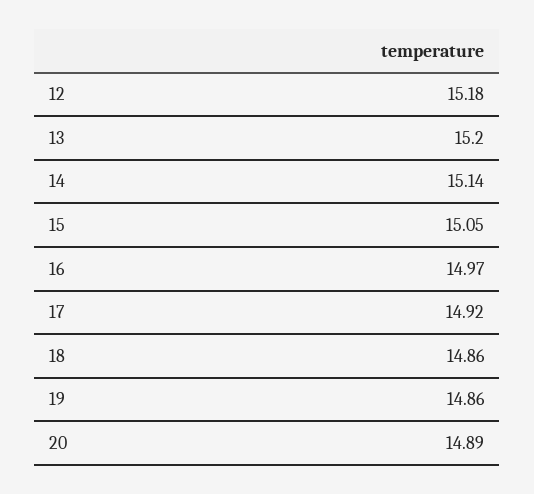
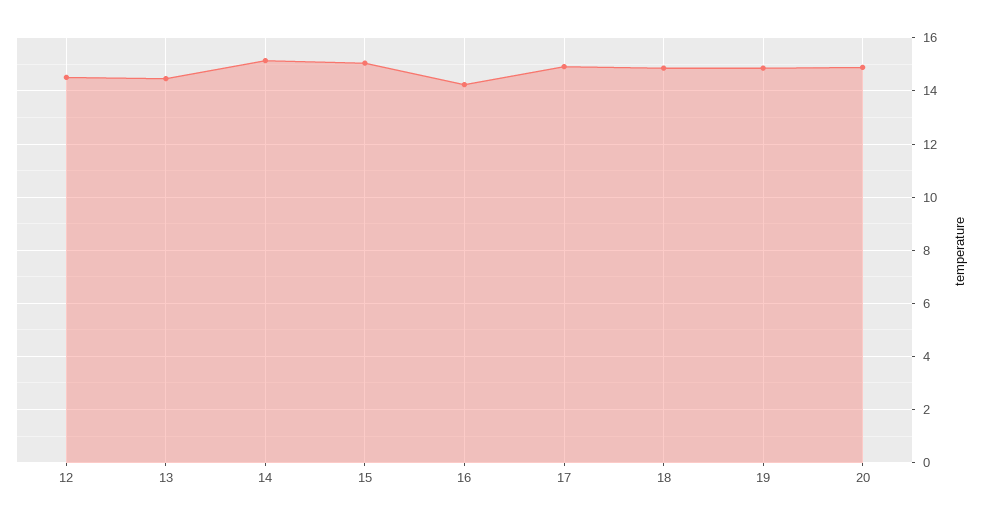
  {
-   "12": 15.18,
+   "12": 14.5,
-   "13": 15.2,
+   "13": 14.5,
    "14": 15.14,
    "15": 15.05,
-   "16": 14.97,
+   "16": 14.25,
    "17": 14.92,
    "18": 14.86,
    "19": 14.86,
    "20": 14.89
  }

